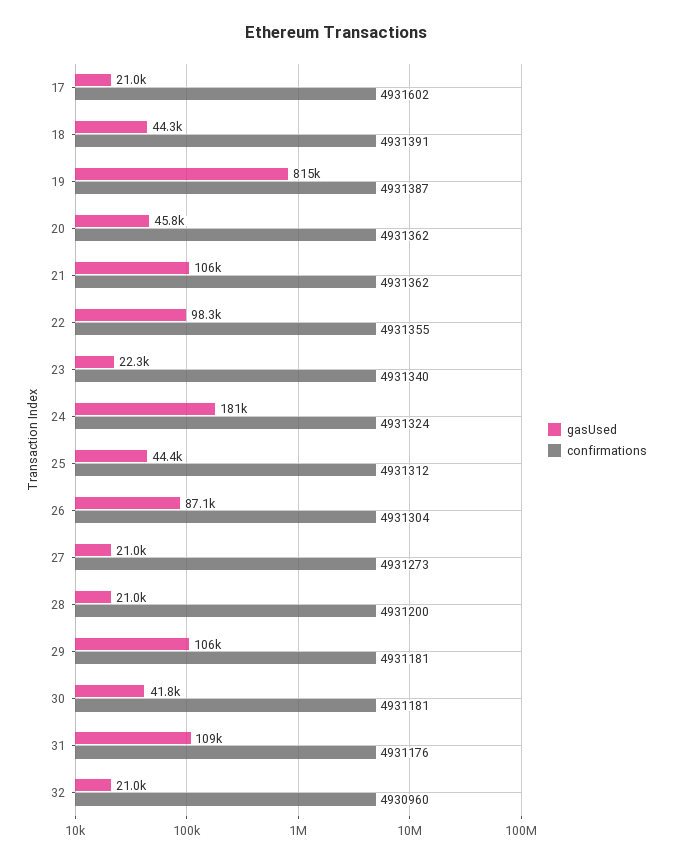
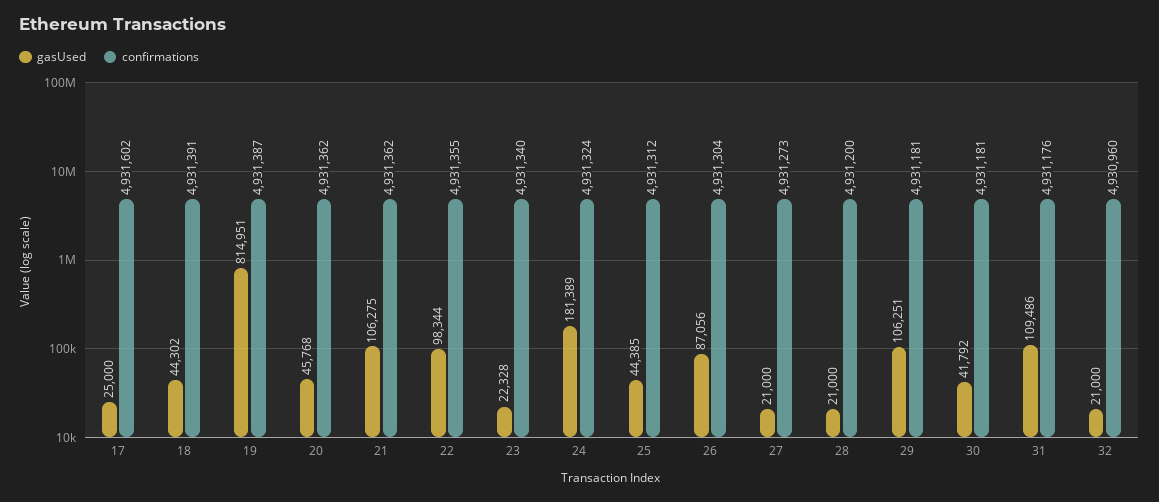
  {
    "gasUsed": {
-     "17": 21000,
+     "17": 25000,
      "18": 44302,
      "19": 814951,
      "20": 45768,
      "21": 106275,
      "22": 98344,
      "23": 22328,
      "24": 181389,
      "25": 44385,
      "26": 87056,
      "27": 21000,
      "28": 21000,
      "29": 106251,
      "30": 41792,
      "31": 109486,
      "32": 21000
    },
    "confirmations": {
      "17": 4931602,
      "18": 4931391,
      "19": 4931387,
      "20": 4931362,
      "21": 4931362,
      "22": 4931355,
      "23": 4931340,
      "24": 4931324,
      "25": 4931312,
      "26": 4931304,
      "27": 4931273,
      "28": 4931200,
      "29": 4931181,
      "30": 4931181,
      "31": 4931176,
      "32": 4930960
    }
  }

